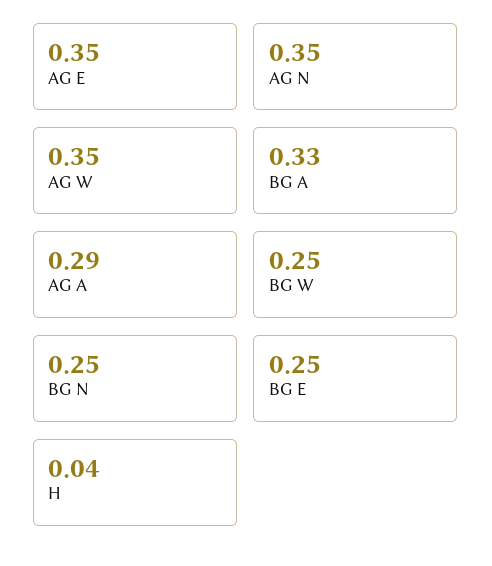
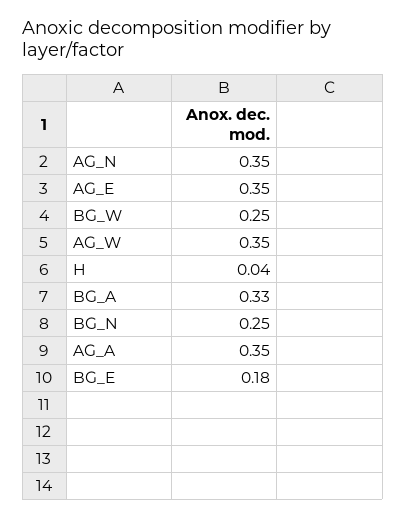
  {
    "AG E": 0.35,
    "AG N": 0.35,
    "AG W": 0.35,
    "BG A": 0.33,
-   "AG A": 0.29,
+   "AG A": 0.35,
    "BG W": 0.25,
    "BG N": 0.25,
-   "BG E": 0.25,
+   "BG E": 0.18,
    "H": 0.04
  }

